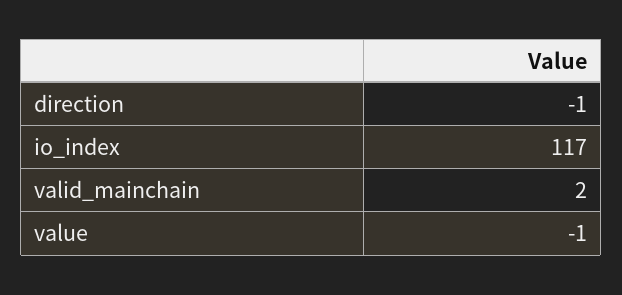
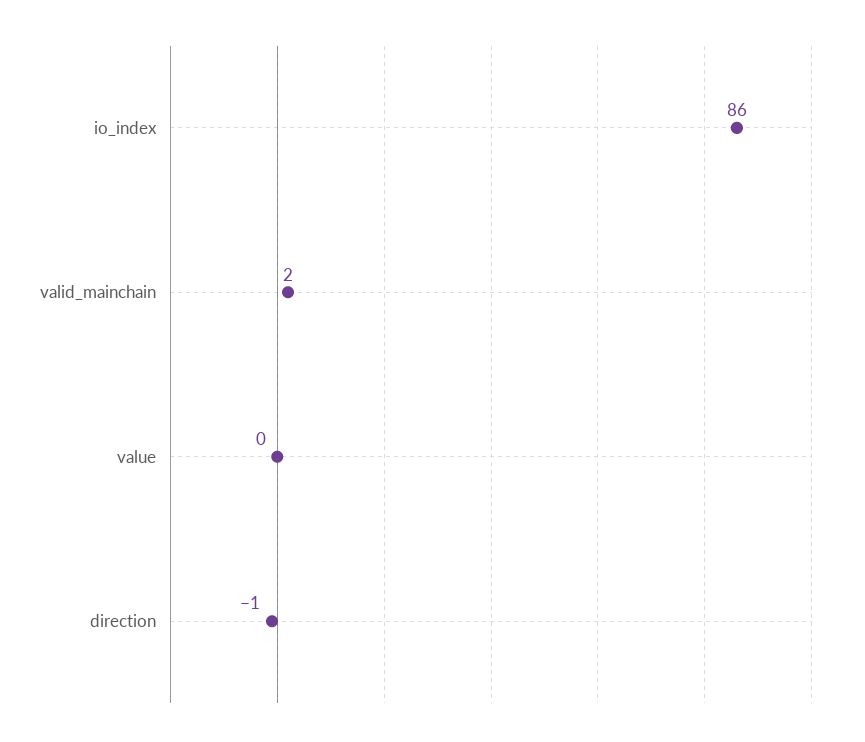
  {
    "direction": -1,
-   "io_index": 117,
+   "io_index": 86,
    "valid_mainchain": 2,
-   "value": -1
+   "value": 0
  }

